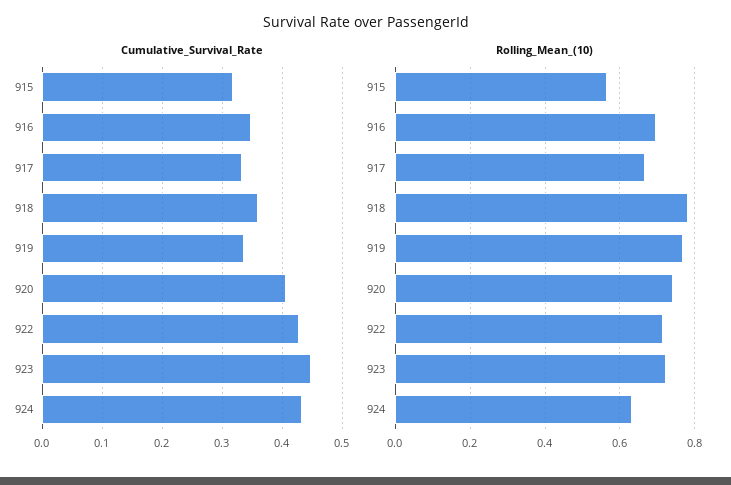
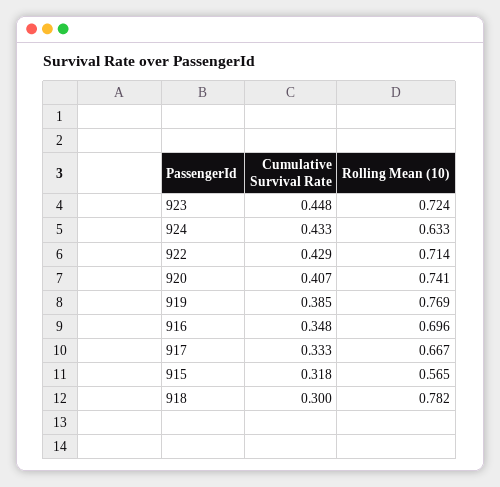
  {
    "Cumulative_Survival_Rate": {
      "915": 0.318,
      "916": 0.348,
      "917": 0.333,
-     "918": 0.36,
+     "918": 0.3,
-     "919": 0.34,
+     "919": 0.385,
      "920": 0.407,
      "922": 0.429,
      "923": 0.448,
      "924": 0.433
    },
    "Rolling_Mean_(10)": {
      "915": 0.565,
      "916": 0.696,
      "917": 0.667,
      "918": 0.782,
      "919": 0.769,
      "920": 0.741,
      "922": 0.714,
      "923": 0.724,
      "924": 0.633
    }
  }

